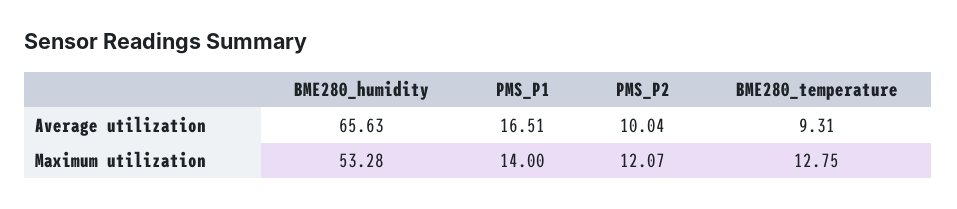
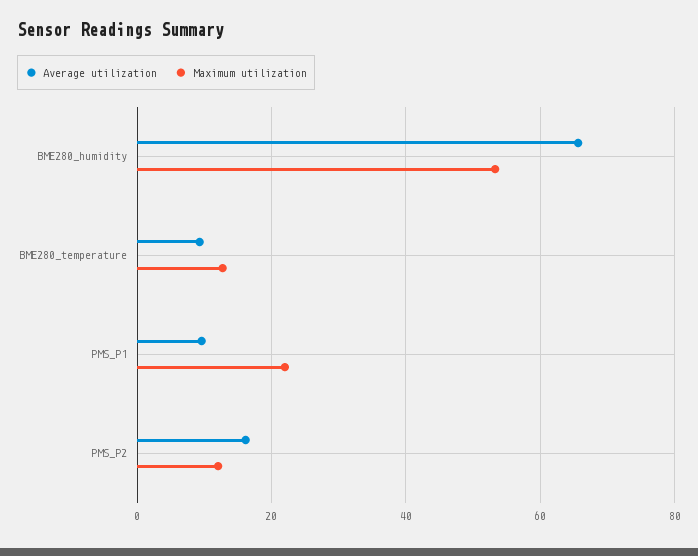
  {
    "Average utilization": {
      "BME280_humidity": 65.63,
-     "PMS_P1": 16.51,
+     "PMS_P1": 10,
-     "PMS_P2": 10.04,
+     "PMS_P2": 16,
      "BME280_temperature": 9.31
    },
    "Maximum utilization": {
      "BME280_humidity": 53.28,
-     "PMS_P1": 14,
+     "PMS_P1": 22,
      "PMS_P2": 12.07,
      "BME280_temperature": 12.75
    }
  }

